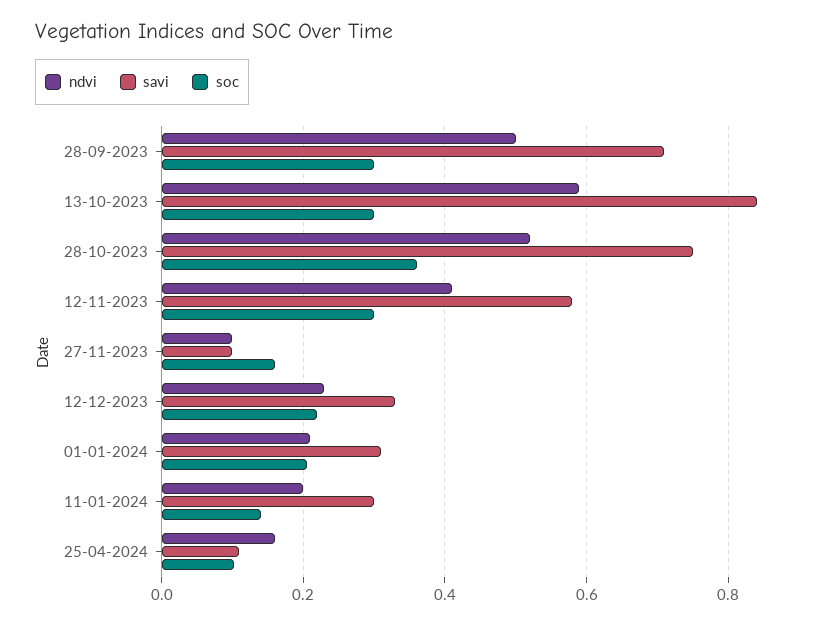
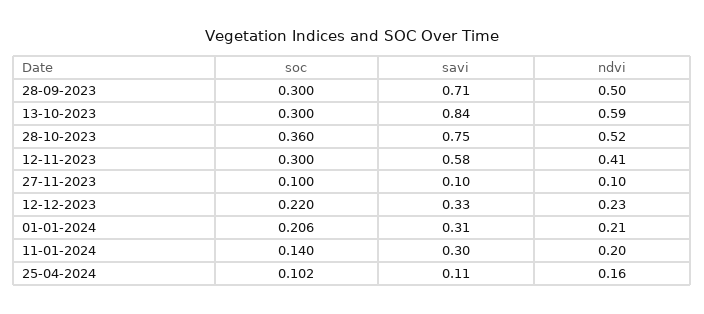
  {
    "ndvi": {
      "28-09-2023": 0.5,
      "13-10-2023": 0.59,
      "28-10-2023": 0.52,
      "12-11-2023": 0.41,
      "27-11-2023": 0.1,
      "12-12-2023": 0.23,
      "01-01-2024": 0.21,
      "11-01-2024": 0.2,
      "25-04-2024": 0.16
    },
    "savi": {
      "28-09-2023": 0.71,
      "13-10-2023": 0.84,
      "28-10-2023": 0.75,
      "12-11-2023": 0.58,
      "27-11-2023": 0.1,
      "12-12-2023": 0.33,
      "01-01-2024": 0.31,
      "11-01-2024": 0.3,
      "25-04-2024": 0.11
    },
    "soc": {
      "28-09-2023": 0.3,
      "13-10-2023": 0.3,
      "28-10-2023": 0.36,
      "12-11-2023": 0.3,
-     "27-11-2023": 0.16,
+     "27-11-2023": 0.1,
      "12-12-2023": 0.22,
      "01-01-2024": 0.206,
      "11-01-2024": 0.14,
      "25-04-2024": 0.102
    }
  }

